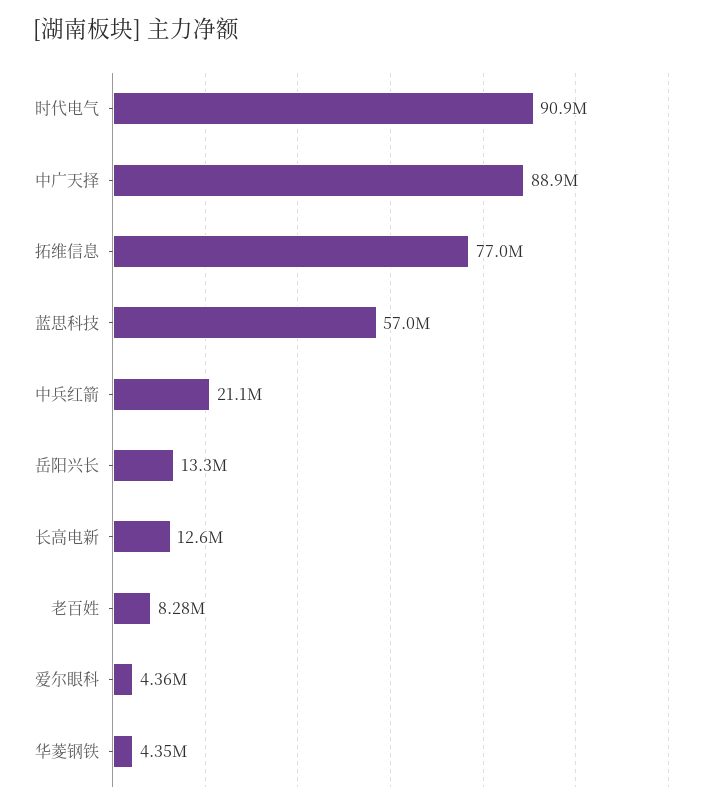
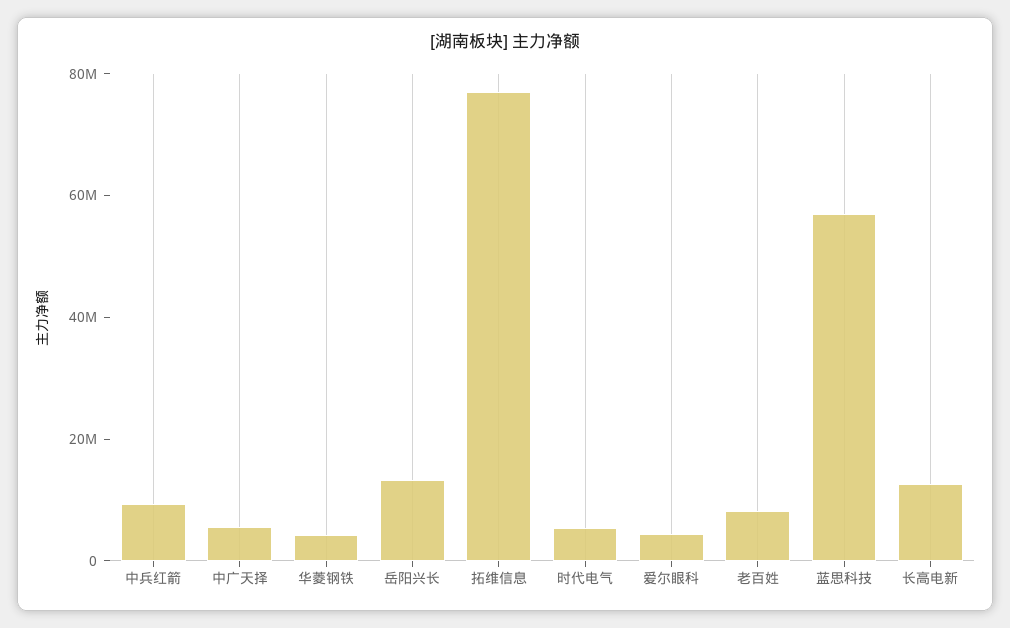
  {
-   "时代电气": 90900000,
+   "时代电气": 5000000,
-   "中广天择": 88900000,
+   "中广天择": 5000000,
    "拓维信息": 77000000,
    "蓝思科技": 57000000,
-   "中兵红箭": 21100000,
+   "中兵红箭": 10000000,
    "岳阳兴长": 13300000,
    "长高电新": 12600000,
    "老百姓": 8280000,
    "爱尔眼科": 4360000,
    "华菱钢铁": 4350000
  }

